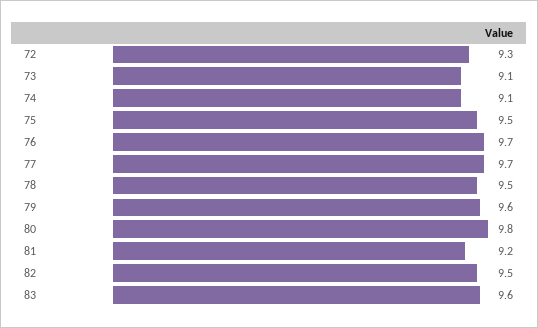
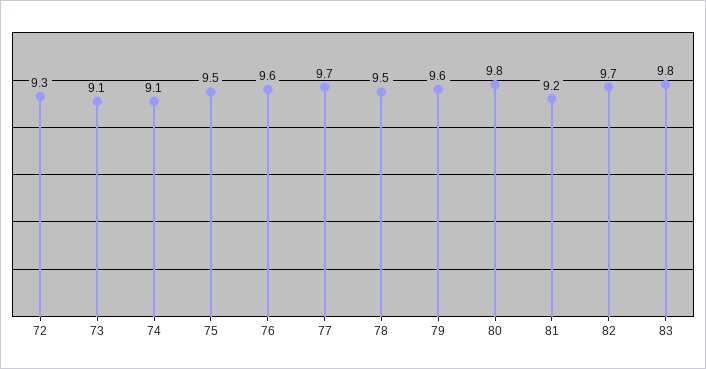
  {
    "72": 9.3,
    "73": 9.1,
    "74": 9.1,
    "75": 9.5,
-   "76": 9.7,
+   "76": 9.6,
    "77": 9.7,
    "78": 9.5,
    "79": 9.6,
    "80": 9.8,
    "81": 9.2,
-   "82": 9.5,
+   "82": 9.7,
-   "83": 9.6
+   "83": 9.8
  }

